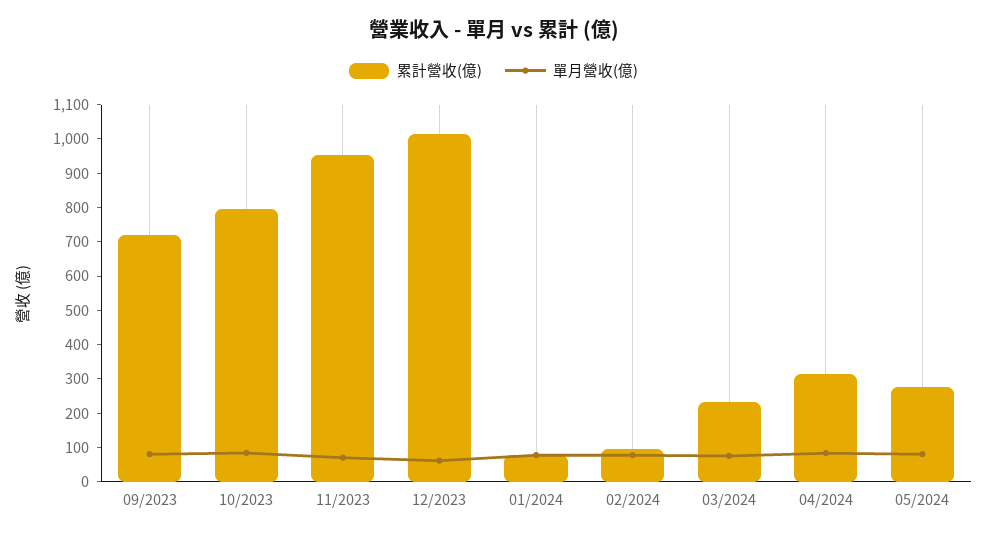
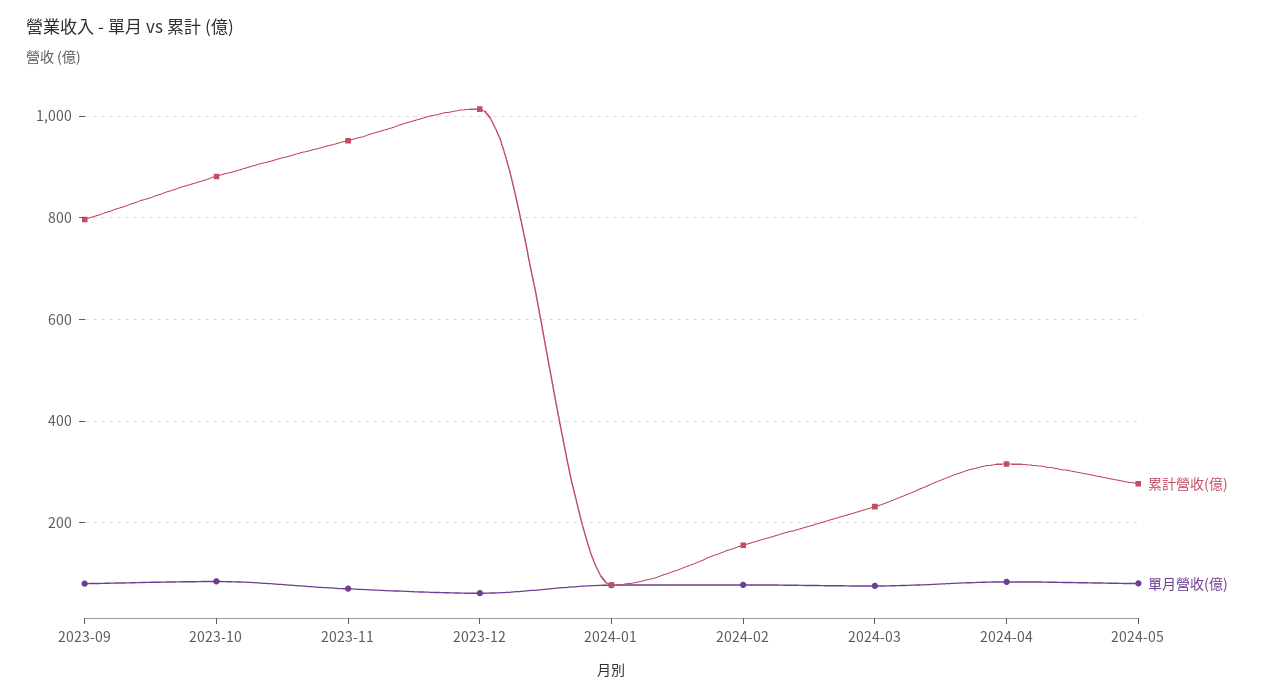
  {
    "累計營收(億)": {
-     "09/2023": 725,
+     "09/2023": 800,
-     "10/2023": 800,
+     "10/2023": 880,
      "11/2023": 960,
      "12/2023": 1020,
      "01/2024": 80,
-     "02/2024": 100,
+     "02/2024": 160,
      "03/2024": 240,
      "04/2024": 320,
      "05/2024": 280
    },
    "單月營收(億)": {
      "09/2023": 80,
      "10/2023": 80,
      "11/2023": 80,
      "12/2023": 60,
      "01/2024": 80,
      "02/2024": 80,
      "03/2024": 80,
      "04/2024": 80,
      "05/2024": 80
    }
  }

